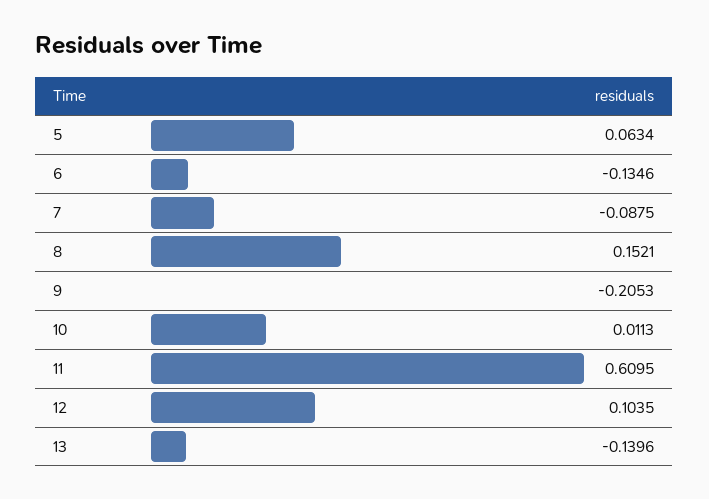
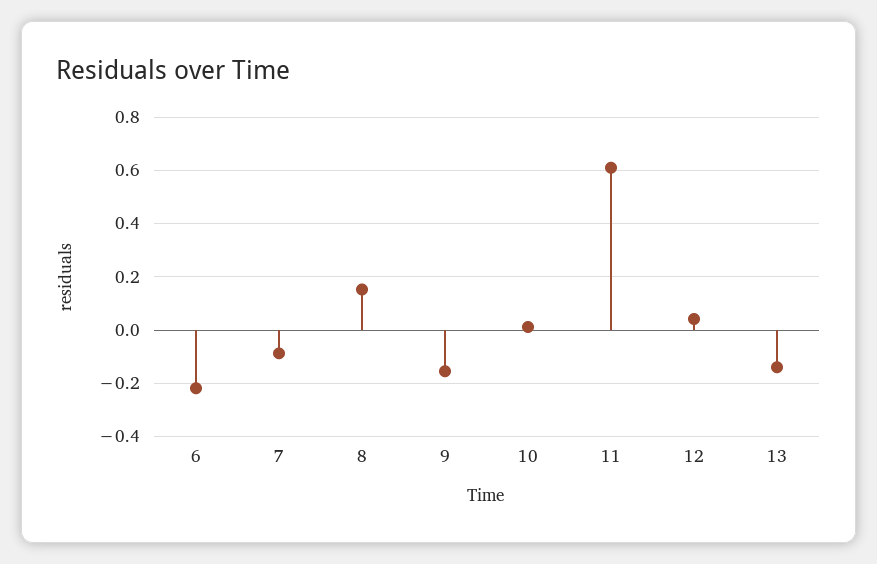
  {
-   "5": 0.0634,
-   "6": -0.1346,
+   "6": -0.225,
    "7": -0.0875,
    "8": 0.1521,
-   "9": -0.2053,
+   "9": -0.15,
    "10": 0.0113,
    "11": 0.6095,
-   "12": 0.1035,
+   "12": 0.05,
    "13": -0.1396
  }

